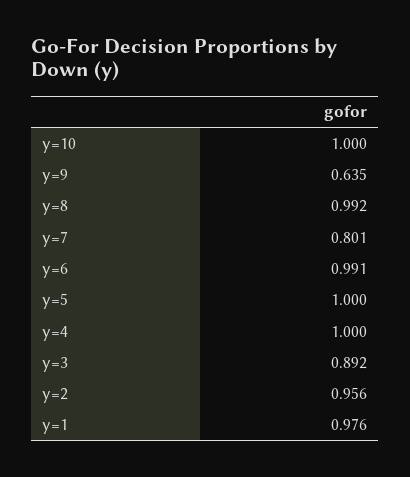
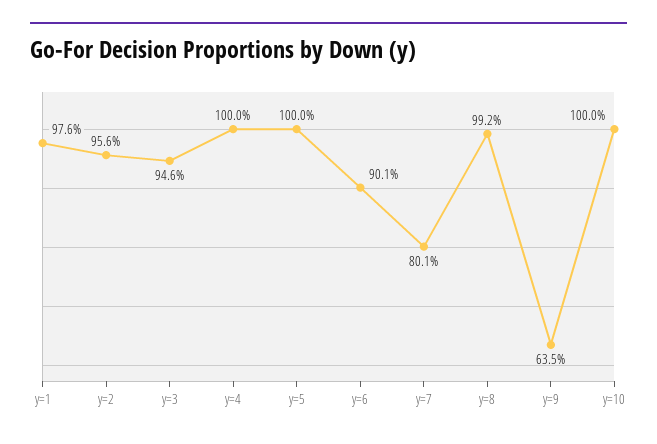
  {
    "y=10": 1,
    "y=9": 0.635,
    "y=8": 0.992,
    "y=7": 0.801,
-   "y=6": 0.991,
+   "y=6": 0.901,
    "y=5": 1,
    "y=4": 1,
-   "y=3": 0.892,
+   "y=3": 0.946,
    "y=2": 0.956,
    "y=1": 0.976
  }

